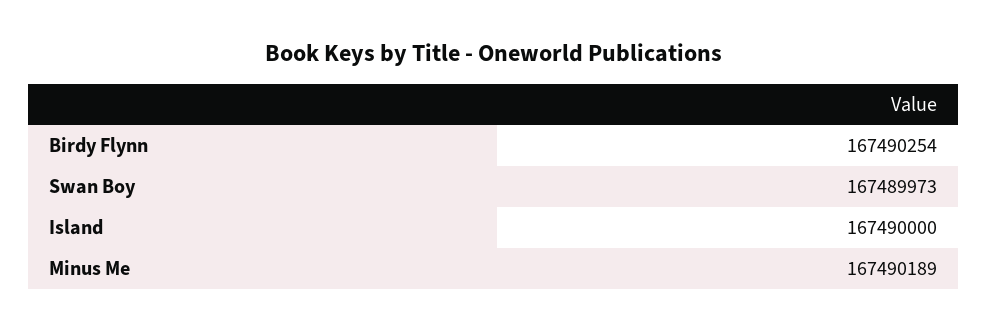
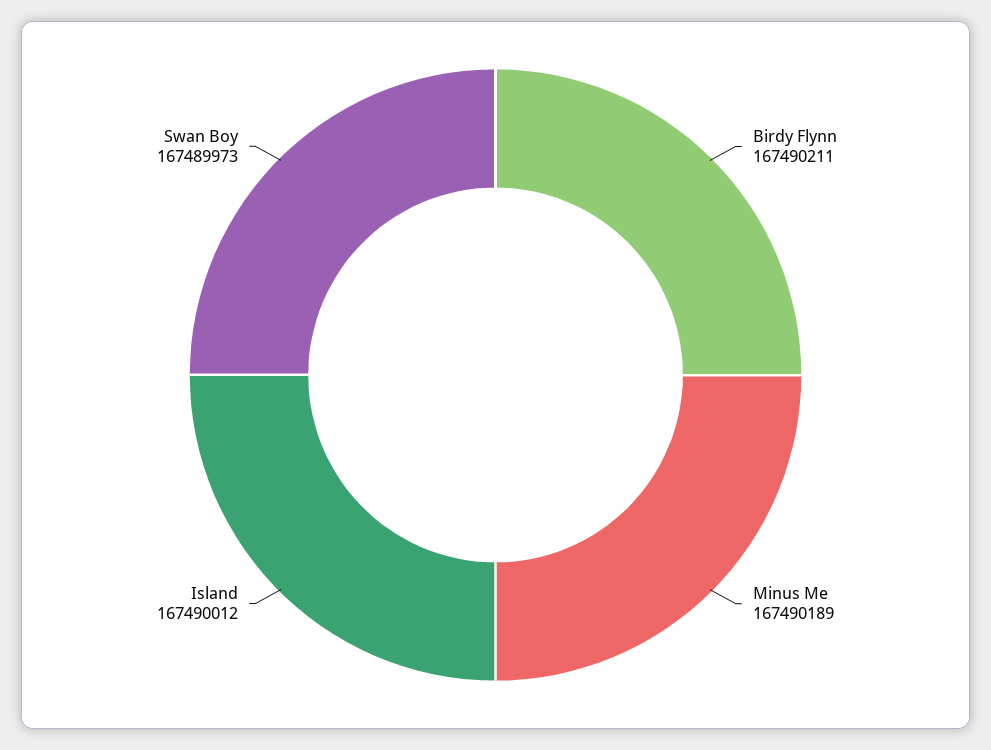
  {
-   "Birdy Flynn": 167490254,
+   "Birdy Flynn": 167490211,
    "Swan Boy": 167489973,
-   "Island": 167490000,
+   "Island": 167490012,
    "Minus Me": 167490189
  }

